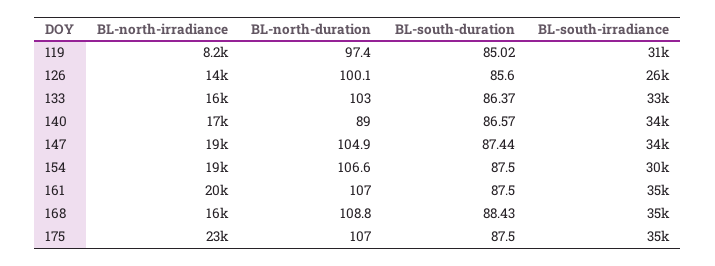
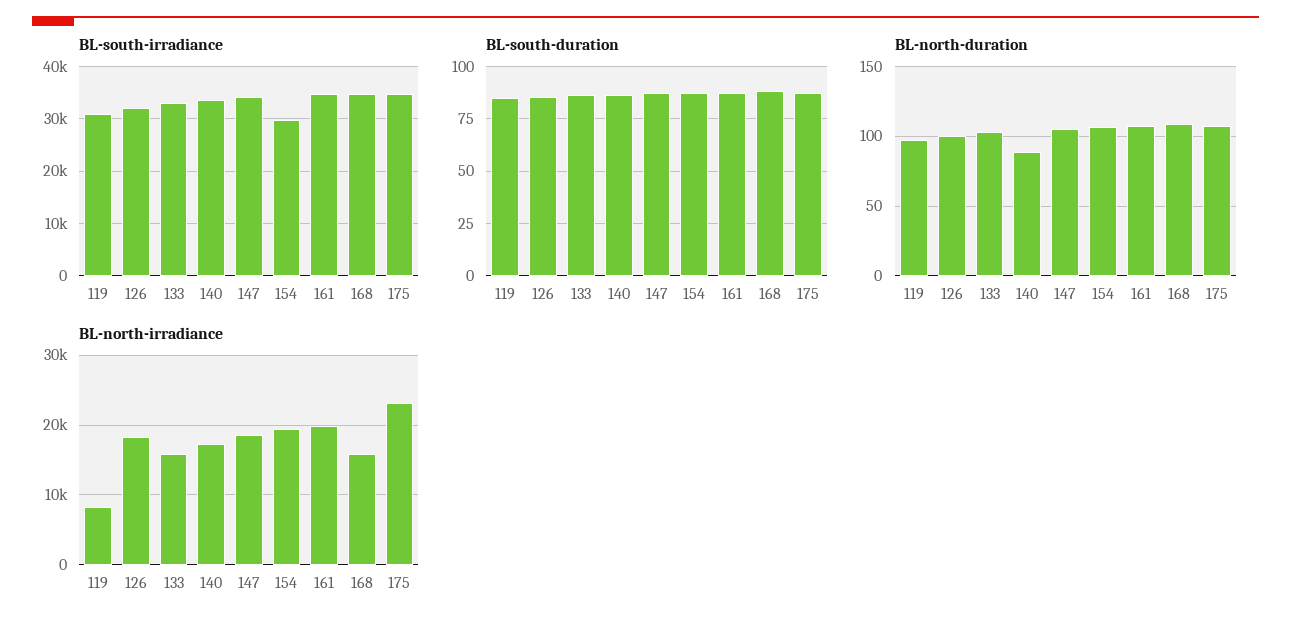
  {
    "BL-north-irradiance": {
      "119": 8200,
-     "126": 14000,
+     "126": 18000,
      "133": 16000,
      "140": 17000,
      "147": 19000,
      "154": 19000,
      "161": 20000,
      "168": 16000,
      "175": 23000
    },
    "BL-north-duration": {
      "119": 97.4,
      "126": 100.1,
      "133": 103,
      "140": 89,
      "147": 104.9,
      "154": 106.6,
      "161": 107,
      "168": 108.8,
      "175": 107
    },
    "BL-south-duration": {
      "119": 85.02,
      "126": 85.6,
      "133": 86.37,
      "140": 86.57,
      "147": 87.44,
      "154": 87.5,
      "161": 87.5,
      "168": 88.43,
      "175": 87.5
    },
    "BL-south-irradiance": {
      "119": 31000,
-     "126": 26000,
+     "126": 32000,
      "133": 33000,
      "140": 34000,
      "147": 34000,
      "154": 30000,
      "161": 35000,
      "168": 35000,
      "175": 35000
    }
  }

